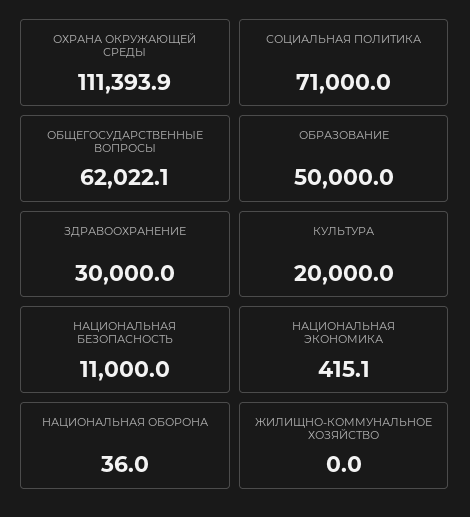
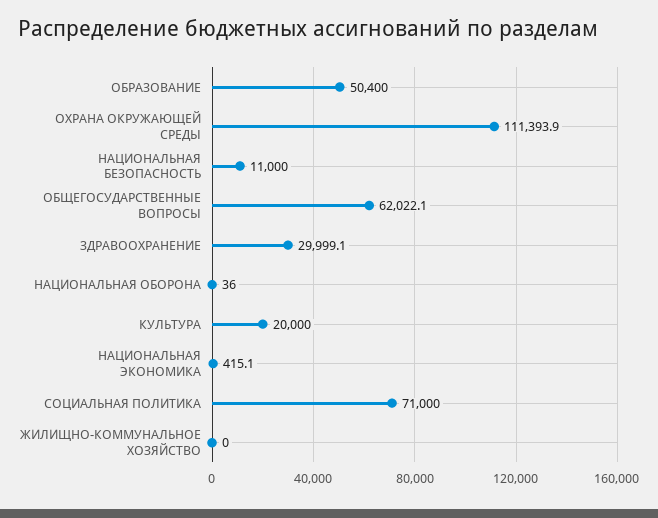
  {
    "ОХРАНА ОКРУЖАЮЩЕЙ СРЕДЫ": 111393.9,
    "СОЦИАЛЬНАЯ ПОЛИТИКА": 71000,
    "ОБЩЕГОСУДАРСТВЕННЫЕ ВОПРОСЫ": 62022.1,
-   "ОБРАЗОВАНИЕ": 50000,
+   "ОБРАЗОВАНИЕ": 50400,
-   "ЗДРАВООХРАНЕНИЕ": 30000,
+   "ЗДРАВООХРАНЕНИЕ": 29999.1,
    "КУЛЬТУРА": 20000,
    "НАЦИОНАЛЬНАЯ БЕЗОПАСНОСТЬ": 11000,
    "НАЦИОНАЛЬНАЯ ЭКОНОМИКА": 415.1,
    "НАЦИОНАЛЬНАЯ ОБОРОНА": 36,
    "ЖИЛИЩНО-КОММУНАЛЬНОЕ ХОЗЯЙСТВО": 0
  }

